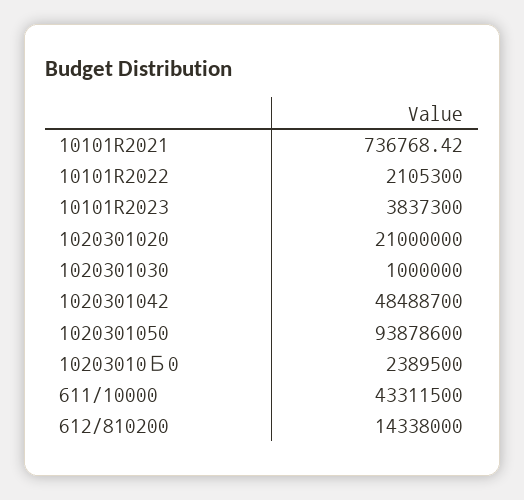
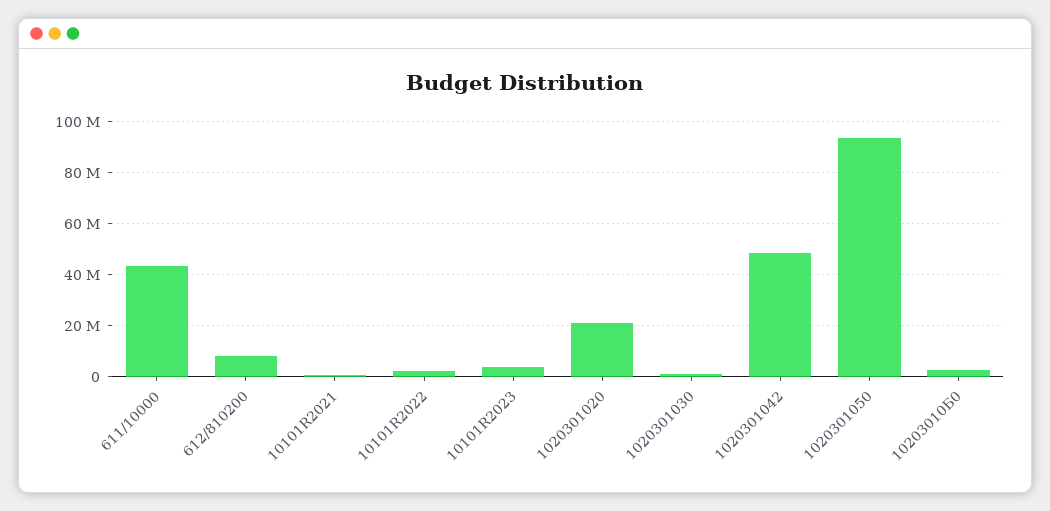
  {
    "10101R2021": 736768.42,
    "10101R2022": 2105300,
    "10101R2023": 3837300,
    "1020301020": 21000000,
    "1020301030": 1000000,
    "1020301042": 48488700,
    "1020301050": 93878600,
    "10203010Б0": 2389500,
    "611/10000": 43311500,
-   "612/810200": 14338000
+   "612/810200": 7500000
  }

